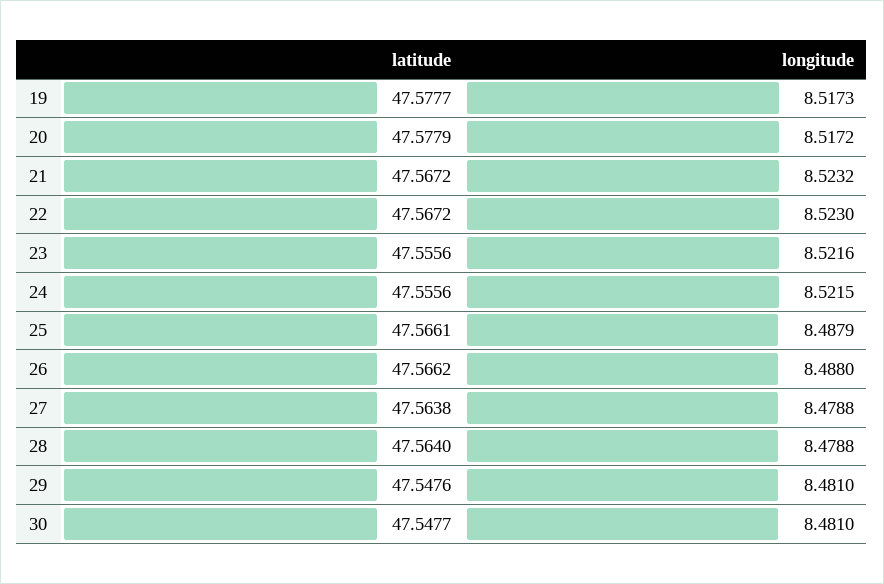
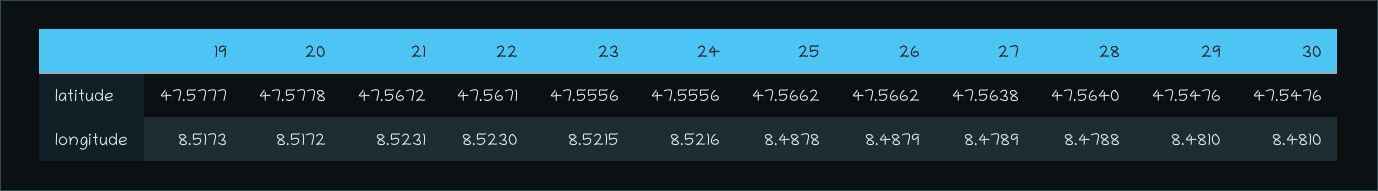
  {
    "latitude": {
      "19": 47.5777,
-     "20": 47.5779,
+     "20": 47.5778,
      "21": 47.5672,
-     "22": 47.5672,
+     "22": 47.5671,
      "23": 47.5556,
      "24": 47.5556,
-     "25": 47.5661,
+     "25": 47.5662,
      "26": 47.5662,
      "27": 47.5638,
      "28": 47.564,
      "29": 47.5476,
-     "30": 47.5477
+     "30": 47.5476
    },
    "longitude": {
      "19": 8.5173,
      "20": 8.5172,
-     "21": 8.5232,
+     "21": 8.5231,
      "22": 8.523,
-     "23": 8.5216,
+     "23": 8.5215,
-     "24": 8.5215,
+     "24": 8.5216,
-     "25": 8.4879,
+     "25": 8.4878,
-     "26": 8.488,
+     "26": 8.4879,
-     "27": 8.4788,
+     "27": 8.4789,
      "28": 8.4788,
      "29": 8.481,
      "30": 8.481
    }
  }

